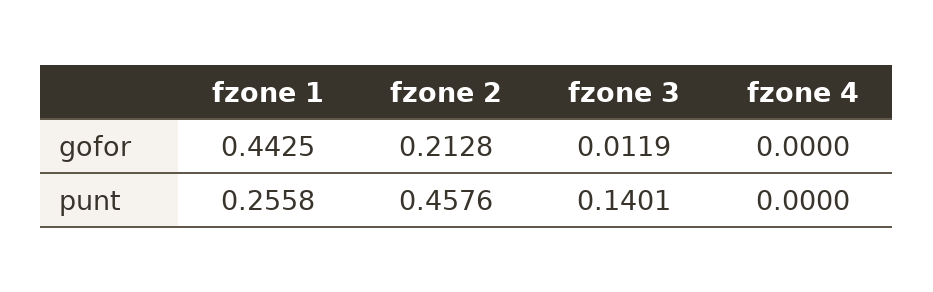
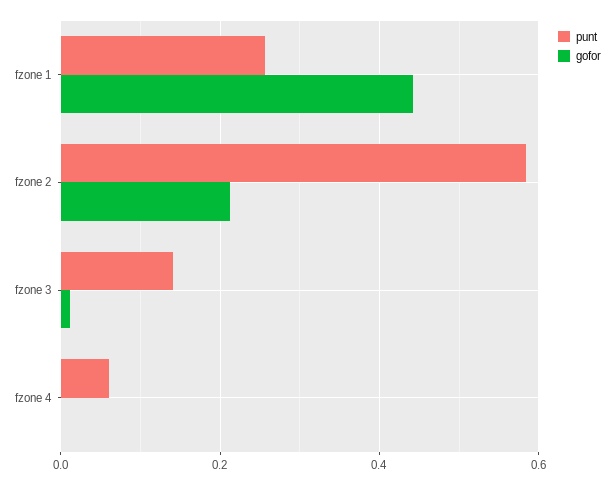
  {
    "gofor": {
      "fzone 1": 0.4425,
      "fzone 2": 0.2128,
      "fzone 3": 0.0119,
      "fzone 4": 0
    },
    "punt": {
      "fzone 1": 0.2558,
-     "fzone 2": 0.4576,
+     "fzone 2": 0.58,
      "fzone 3": 0.1401,
-     "fzone 4": 0
+     "fzone 4": 0.06
    }
  }

